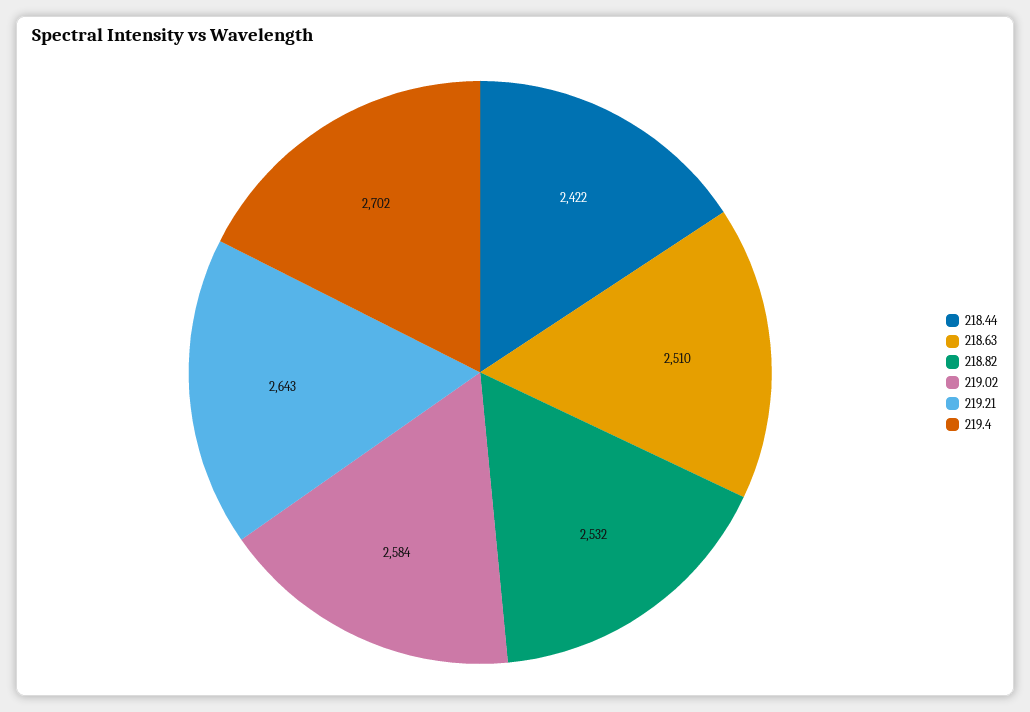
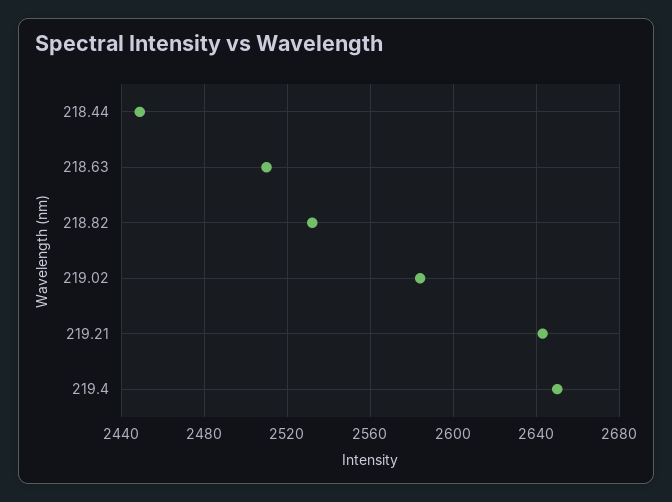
  {
-   "218.44": 2422,
+   "218.44": 2450,
    "218.63": 2510,
    "218.82": 2532,
    "219.02": 2584,
    "219.21": 2643,
-   "219.4": 2702
+   "219.4": 2650
  }

